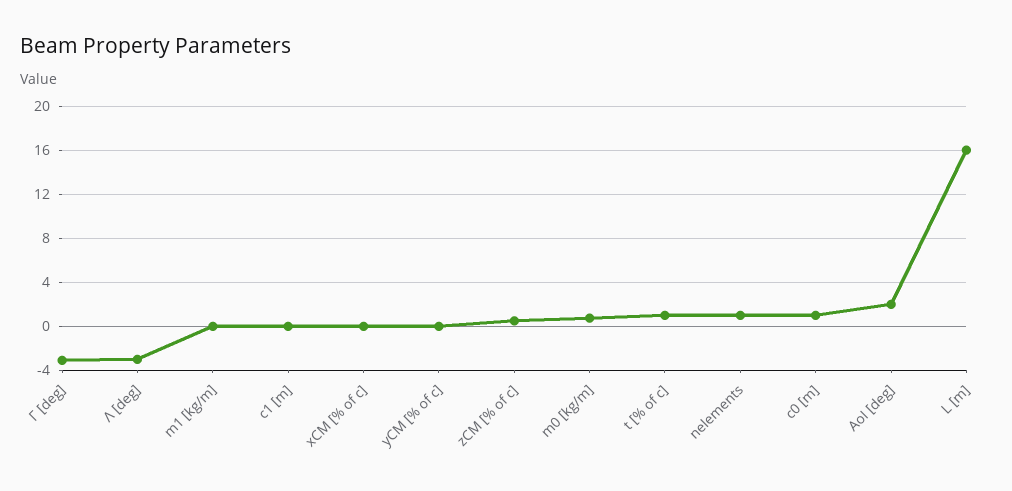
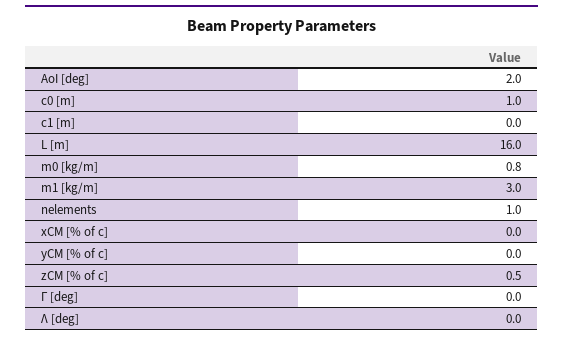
  {
-   "Γ [deg]": -3,
+   "Γ [deg]": 0,
-   "Λ [deg]": -3,
+   "Λ [deg]": 0,
-   "m1 [kg/m]": 0,
+   "m1 [kg/m]": 3,
    "c1 [m]": 0,
    "xCM [% of c]": 0,
    "yCM [% of c]": 0,
    "zCM [% of c]": 0.5,
    "m0 [kg/m]": 0.8,
-   "t [% of c]": 1,
    "nelements": 1,
    "c0 [m]": 1,
    "AoI [deg]": 2,
    "L [m]": 16
  }

